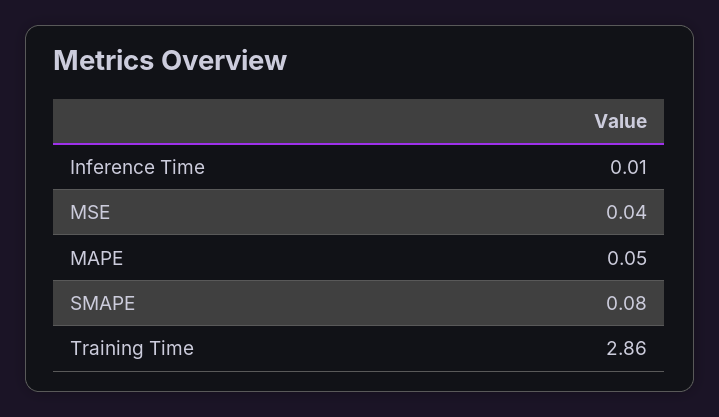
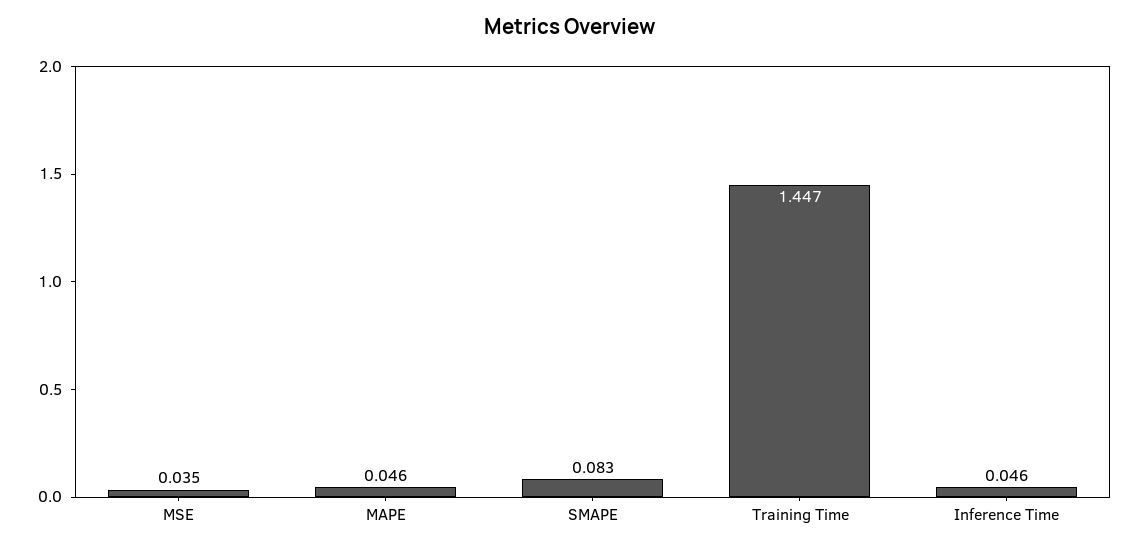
  {
-   "Inference Time": 0.01,
+   "Inference Time": 0.046,
    "MSE": 0.035,
    "MAPE": 0.046,
    "SMAPE": 0.083,
-   "Training Time": 2.86
+   "Training Time": 1.447
  }

